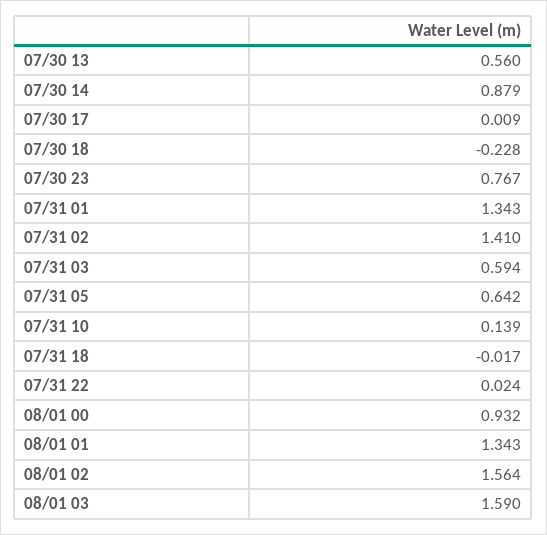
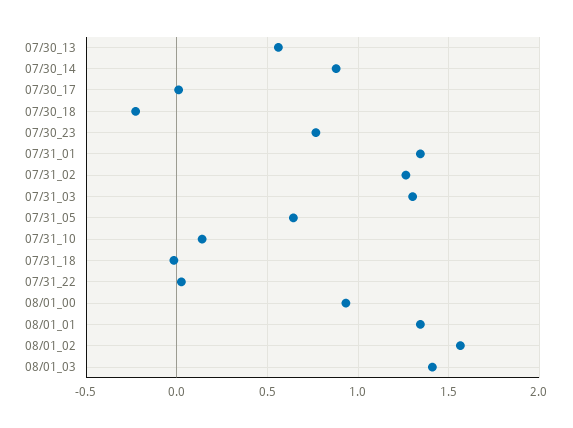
  {
    "07/30 13": 0.56,
    "07/30 14": 0.879,
    "07/30 17": 0.009,
    "07/30 18": -0.228,
    "07/30 23": 0.767,
    "07/31 01": 1.343,
-   "07/31 02": 1.41,
+   "07/31 02": 1.25,
-   "07/31 03": 0.594,
+   "07/31 03": 1.3,
    "07/31 05": 0.642,
    "07/31 10": 0.139,
    "07/31 18": -0.017,
    "07/31 22": 0.024,
    "08/01 00": 0.932,
    "08/01 01": 1.343,
    "08/01 02": 1.564,
-   "08/01 03": 1.59
+   "08/01 03": 1.4
  }

